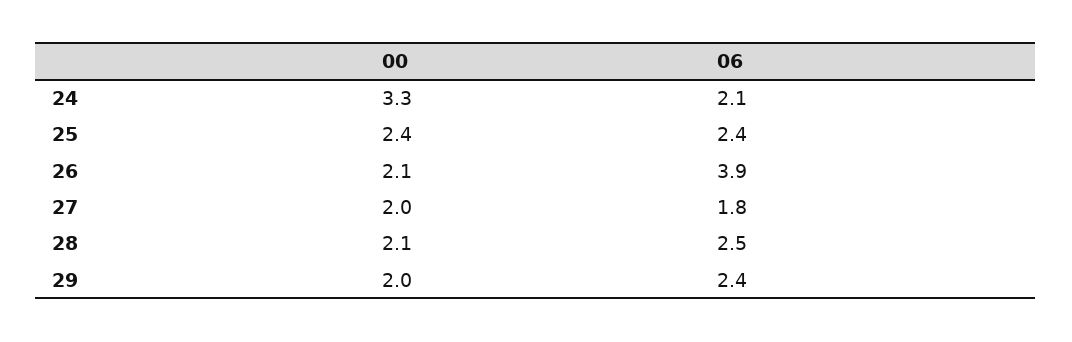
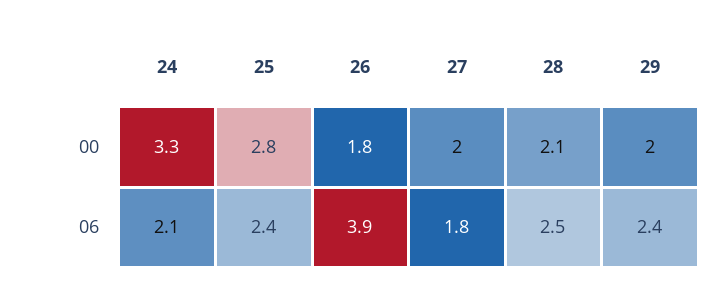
  {
    "00": {
      "24": 3.3,
-     "25": 2.4,
+     "25": 2.8,
-     "26": 2.1,
+     "26": 1.8,
      "27": 2,
      "28": 2.1,
      "29": 2
    },
    "06": {
      "24": 2.1,
      "25": 2.4,
      "26": 3.9,
      "27": 1.8,
      "28": 2.5,
      "29": 2.4
    }
  }

